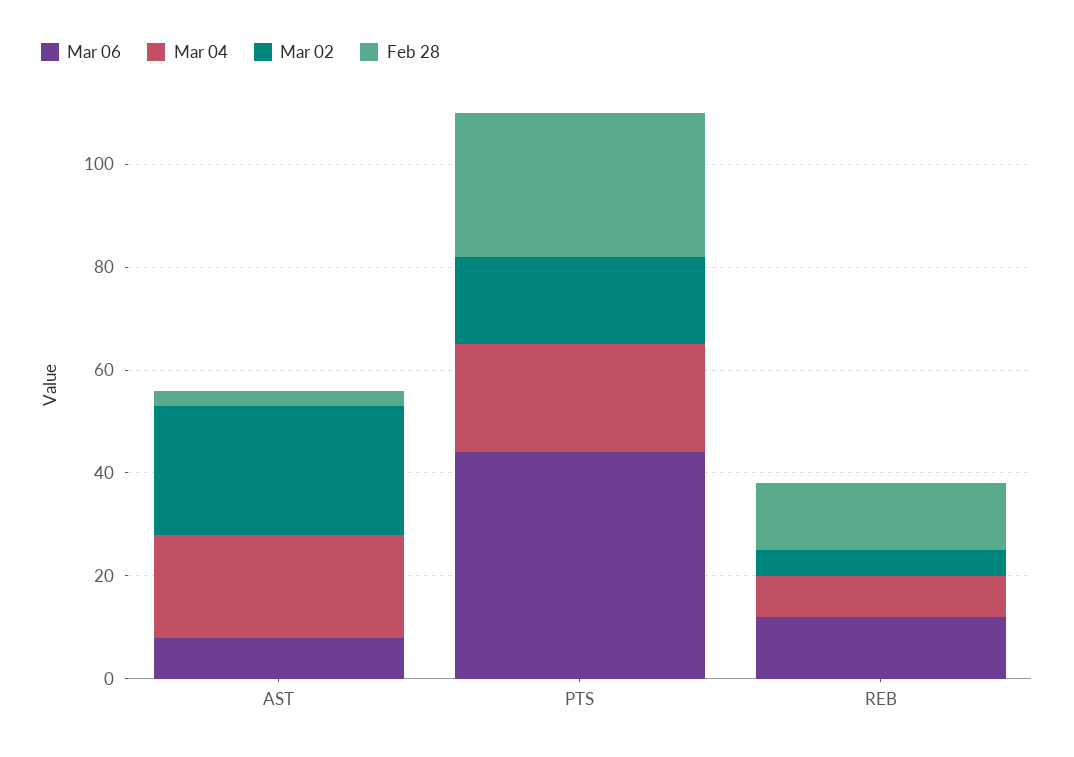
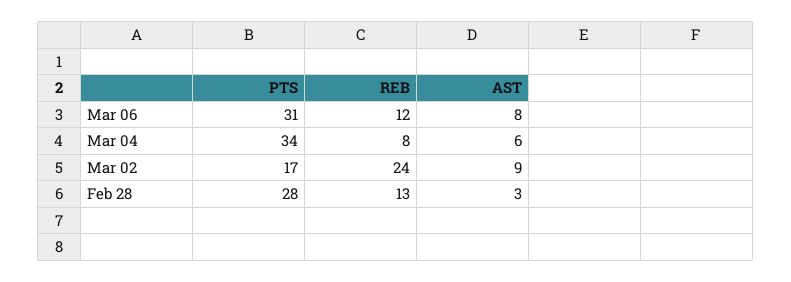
  {
    "Mar 06": {
      "AST": 8,
-     "PTS": 45,
+     "PTS": 31,
      "REB": 12
    },
    "Mar 04": {
-     "AST": 20,
+     "AST": 6,
-     "PTS": 20,
+     "PTS": 34,
      "REB": 8
    },
    "Mar 02": {
-     "AST": 25,
+     "AST": 9,
      "PTS": 17,
-     "REB": 5
+     "REB": 24
    },
    "Feb 28": {
      "AST": 3,
      "PTS": 28,
      "REB": 13
    }
  }

